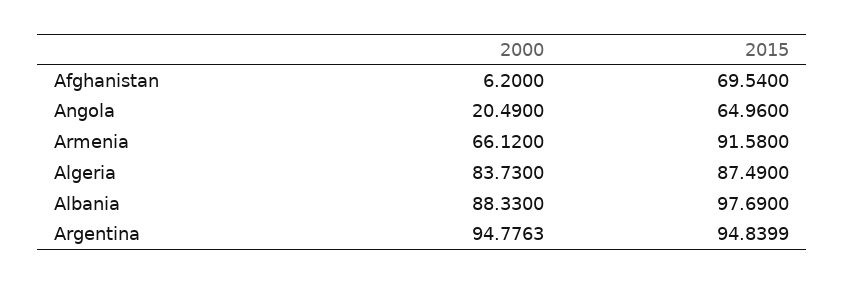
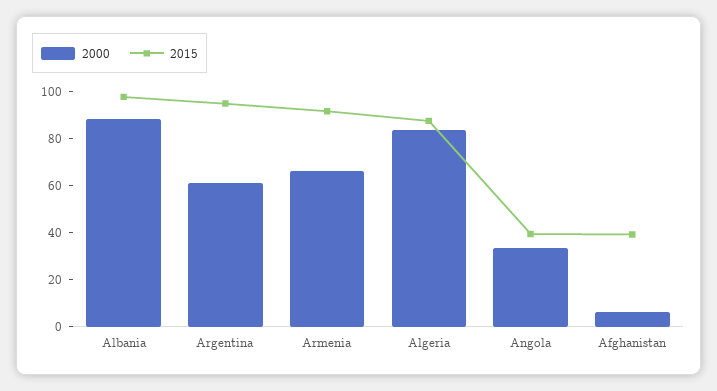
  {
    "2000": {
      "Afghanistan": 6.2,
-     "Angola": 20.49,
+     "Angola": 35,
      "Armenia": 66.12,
      "Algeria": 83.73,
      "Albania": 88.33,
-     "Argentina": 94.7763
+     "Argentina": 60
    },
    "2015": {
-     "Afghanistan": 69.54,
+     "Afghanistan": 40,
-     "Angola": 64.96,
+     "Angola": 40,
      "Armenia": 91.58,
      "Algeria": 87.49,
      "Albania": 97.69,
      "Argentina": 94.8399
    }
  }

